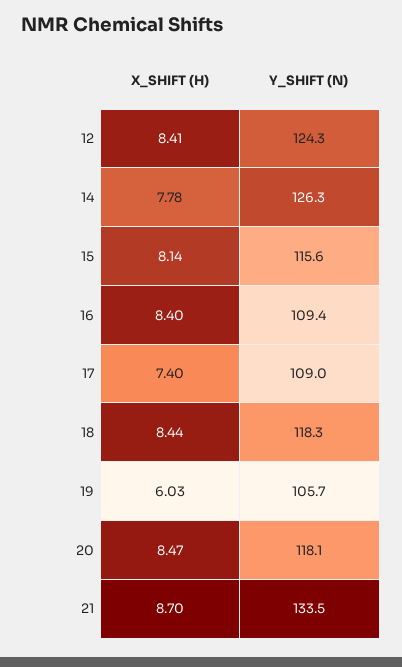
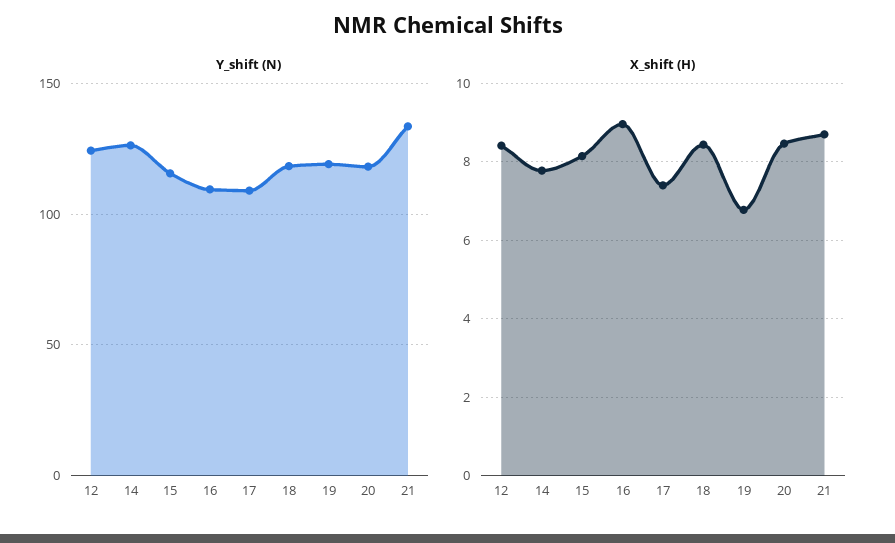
  {
    "X_SHIFT (H)": {
      "12": 8.41,
      "14": 7.78,
      "15": 8.14,
-     "16": 8.4,
+     "16": 9,
      "17": 7.4,
      "18": 8.44,
-     "19": 6.03,
+     "19": 6.8,
      "20": 8.47,
      "21": 8.7
    },
    "Y_SHIFT (N)": {
      "12": 124.3,
      "14": 126.3,
      "15": 115.6,
      "16": 109.4,
      "17": 109,
      "18": 118.3,
-     "19": 105.7,
+     "19": 120,
      "20": 118.1,
      "21": 133.5
    }
  }

